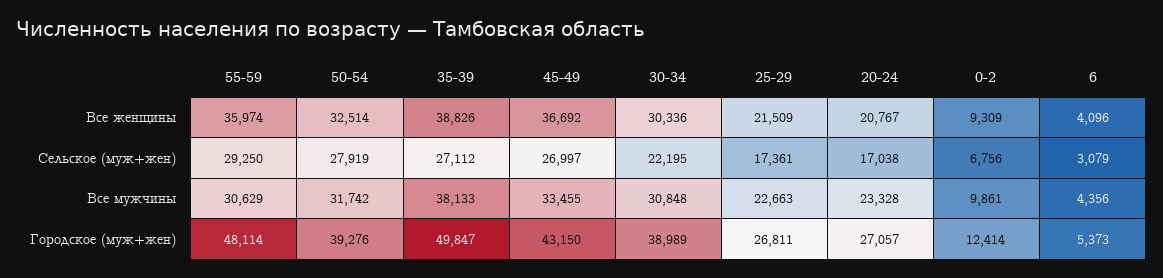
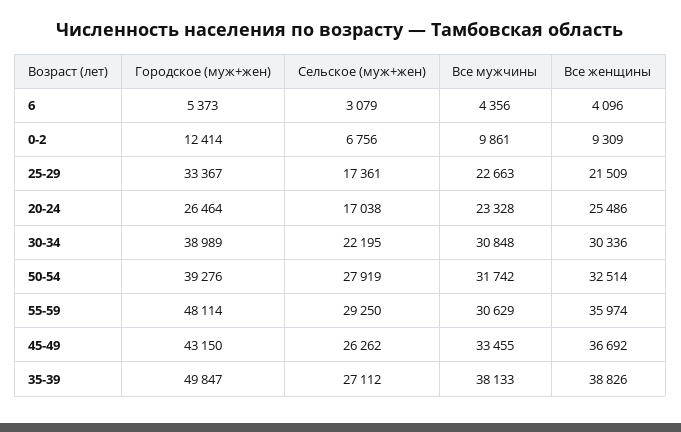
  {
    "55-59": {
      "Все женщины": 35974,
      "Сельское (муж+жен)": 29250,
      "Все мужчины": 30629,
      "Городское (муж+жен)": 48114
    },
    "50-54": {
      "Все женщины": 32514,
      "Сельское (муж+жен)": 27919,
      "Все мужчины": 31742,
      "Городское (муж+жен)": 39276
    },
    "35-39": {
      "Все женщины": 38826,
      "Сельское (муж+жен)": 27112,
      "Все мужчины": 38133,
      "Городское (муж+жен)": 49847
    },
    "45-49": {
      "Все женщины": 36692,
-     "Сельское (муж+жен)": 26997,
+     "Сельское (муж+жен)": 26262,
      "Все мужчины": 33455,
      "Городское (муж+жен)": 43150
    },
    "30-34": {
      "Все женщины": 30336,
      "Сельское (муж+жен)": 22195,
      "Все мужчины": 30848,
      "Городское (муж+жен)": 38989
    },
    "25-29": {
      "Все женщины": 21509,
      "Сельское (муж+жен)": 17361,
      "Все мужчины": 22663,
-     "Городское (муж+жен)": 26811
+     "Городское (муж+жен)": 33367
    },
    "20-24": {
-     "Все женщины": 20767,
+     "Все женщины": 25486,
      "Сельское (муж+жен)": 17038,
      "Все мужчины": 23328,
-     "Городское (муж+жен)": 27057
+     "Городское (муж+жен)": 26464
    },
    "0-2": {
      "Все женщины": 9309,
      "Сельское (муж+жен)": 6756,
      "Все мужчины": 9861,
      "Городское (муж+жен)": 12414
    },
    "6": {
      "Все женщины": 4096,
      "Сельское (муж+жен)": 3079,
      "Все мужчины": 4356,
      "Городское (муж+жен)": 5373
    }
  }

